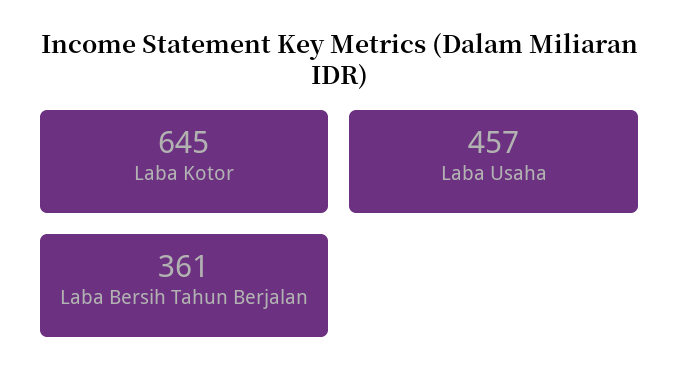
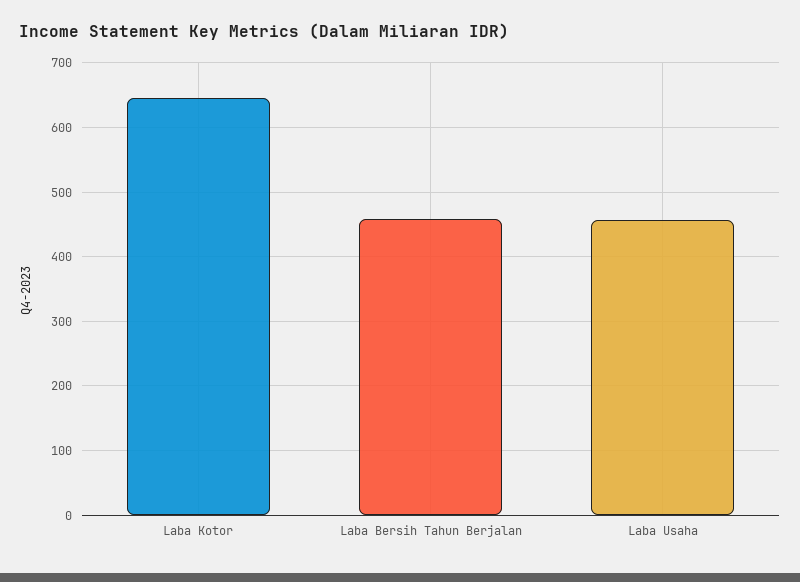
  {
    "Laba Kotor": 645,
    "Laba Usaha": 457,
-   "Laba Bersih Tahun Berjalan": 361
+   "Laba Bersih Tahun Berjalan": 460
  }

